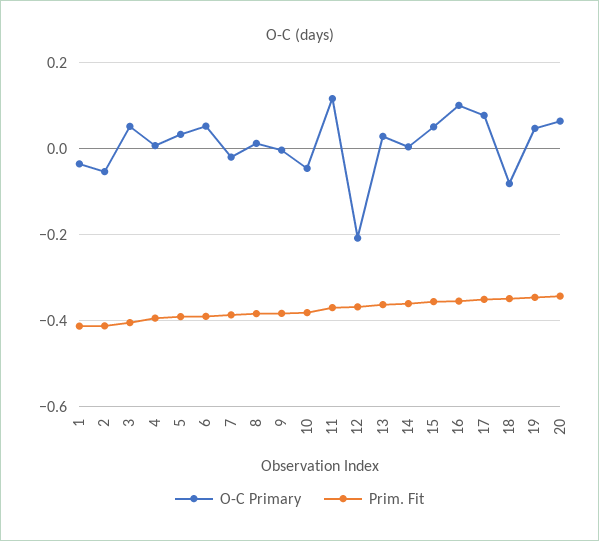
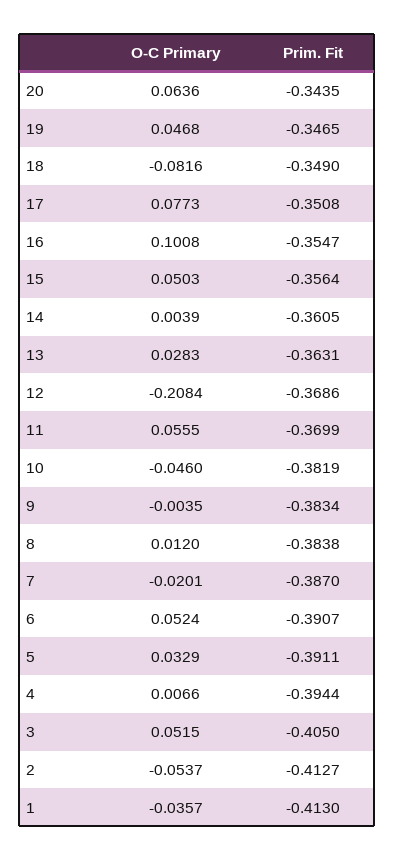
  {
    "O-C Primary": {
      "1": -0.0357,
      "2": -0.0537,
      "3": 0.0515,
      "4": 0.0066,
      "5": 0.0329,
      "6": 0.0524,
      "7": -0.0201,
      "8": 0.012,
      "9": -0.0035,
      "10": -0.046,
-     "11": 0.12,
+     "11": 0.0555,
      "12": -0.2084,
      "13": 0.0283,
      "14": 0.0039,
      "15": 0.0503,
      "16": 0.1008,
      "17": 0.0773,
      "18": -0.0816,
      "19": 0.0468,
      "20": 0.0636
    },
    "Prim. Fit": {
      "1": -0.413,
      "2": -0.4127,
      "3": -0.405,
      "4": -0.3944,
      "5": -0.3911,
      "6": -0.3907,
      "7": -0.387,
      "8": -0.3838,
      "9": -0.3834,
      "10": -0.3819,
      "11": -0.3699,
      "12": -0.3686,
      "13": -0.3631,
      "14": -0.3605,
      "15": -0.3564,
      "16": -0.3547,
      "17": -0.3508,
      "18": -0.349,
      "19": -0.3465,
      "20": -0.3435
    }
  }

